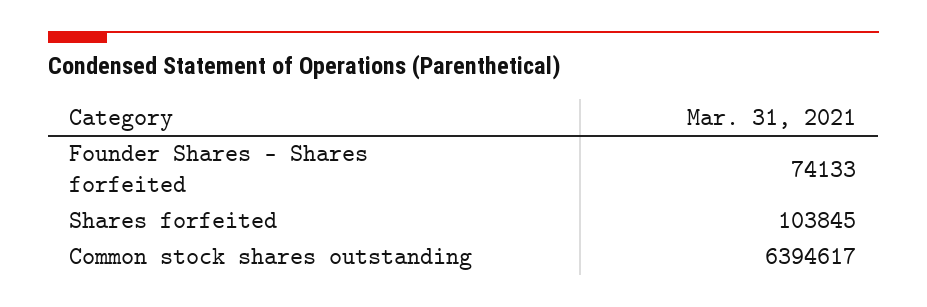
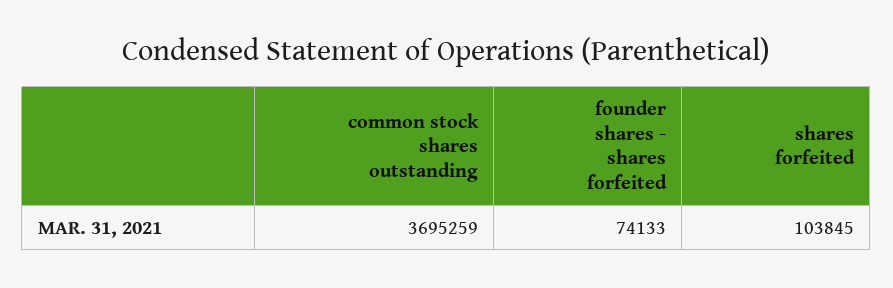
  {
    "Founder Shares - Shares forfeited": 74133,
    "Shares forfeited": 103845,
-   "Common stock shares outstanding": 6394617
+   "Common stock shares outstanding": 3695259
  }

